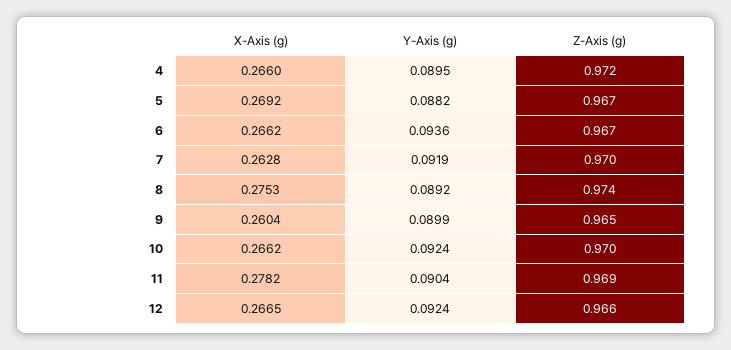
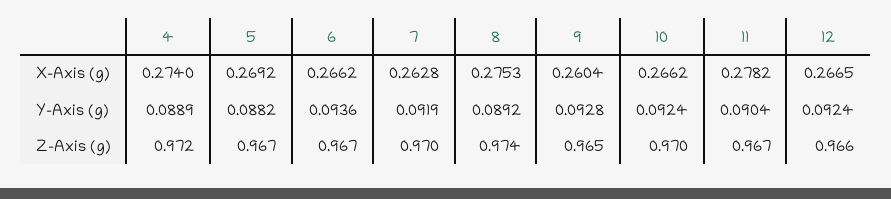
  {
    "X-Axis (g)": {
-     "4": 0.266,
+     "4": 0.274,
      "5": 0.2692,
      "6": 0.2662,
      "7": 0.2628,
      "8": 0.2753,
      "9": 0.2604,
      "10": 0.2662,
      "11": 0.2782,
      "12": 0.2665
    },
    "Y-Axis (g)": {
-     "4": 0.0895,
+     "4": 0.0889,
      "5": 0.0882,
      "6": 0.0936,
      "7": 0.0919,
      "8": 0.0892,
-     "9": 0.0899,
+     "9": 0.0928,
      "10": 0.0924,
      "11": 0.0904,
      "12": 0.0924
    },
    "Z-Axis (g)": {
      "4": 0.972,
      "5": 0.967,
      "6": 0.967,
      "7": 0.97,
      "8": 0.974,
      "9": 0.965,
      "10": 0.97,
-     "11": 0.969,
+     "11": 0.967,
      "12": 0.966
    }
  }

